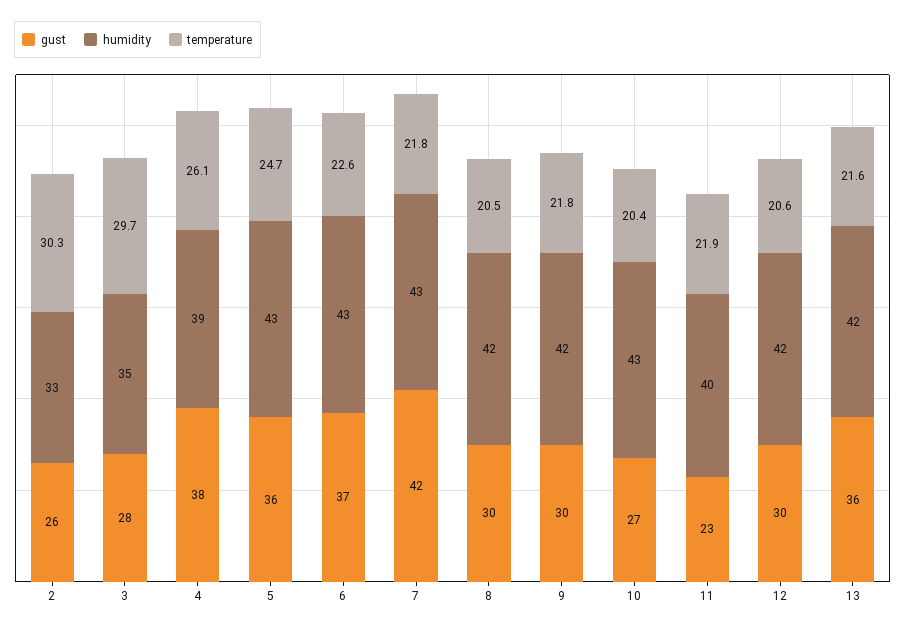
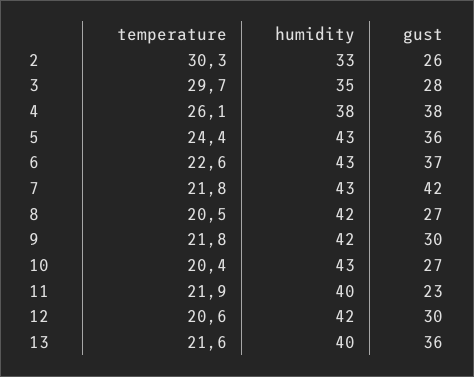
  {
    "gust": {
      "2": 26,
      "3": 28,
      "4": 38,
      "5": 36,
      "6": 37,
      "7": 42,
-     "8": 30,
+     "8": 27,
      "9": 30,
      "10": 27,
      "11": 23,
      "12": 30,
      "13": 36
    },
    "humidity": {
      "2": 33,
      "3": 35,
-     "4": 39,
+     "4": 38,
      "5": 43,
      "6": 43,
      "7": 43,
      "8": 42,
      "9": 42,
      "10": 43,
      "11": 40,
      "12": 42,
-     "13": 42
+     "13": 40
    },
    "temperature": {
      "2": 30.3,
      "3": 29.7,
      "4": 26.1,
-     "5": 24.7,
+     "5": 24.4,
      "6": 22.6,
      "7": 21.8,
      "8": 20.5,
      "9": 21.8,
      "10": 20.4,
      "11": 21.9,
      "12": 20.6,
      "13": 21.6
    }
  }

